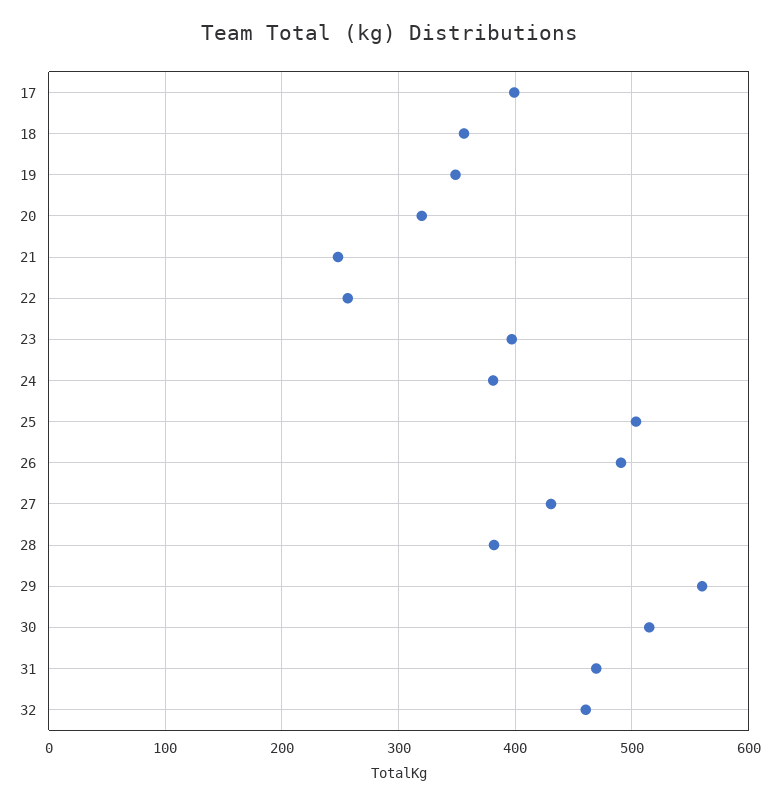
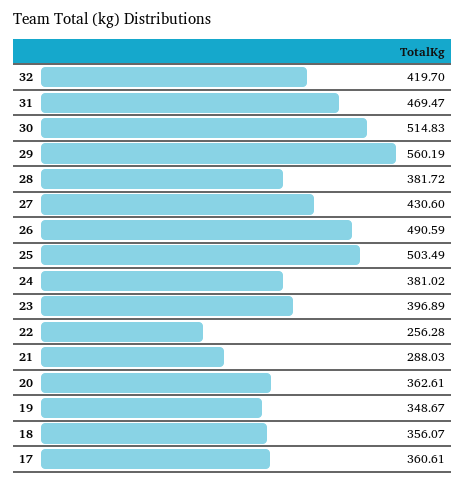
  {
-   "17": 400,
+   "17": 360.61,
    "18": 356.07,
    "19": 348.67,
-   "20": 320,
+   "20": 362.61,
-   "21": 250,
+   "21": 288.03,
    "22": 256.28,
    "23": 396.89,
    "24": 381.02,
    "25": 503.49,
    "26": 490.59,
    "27": 430.6,
    "28": 381.72,
    "29": 560.19,
    "30": 514.83,
    "31": 469.47,
-   "32": 460
+   "32": 419.7
  }

